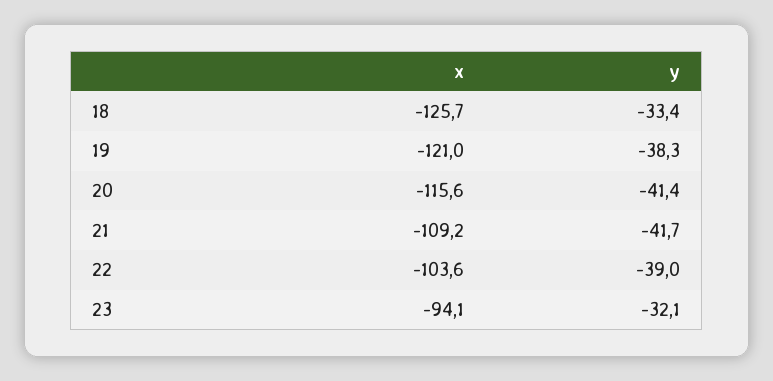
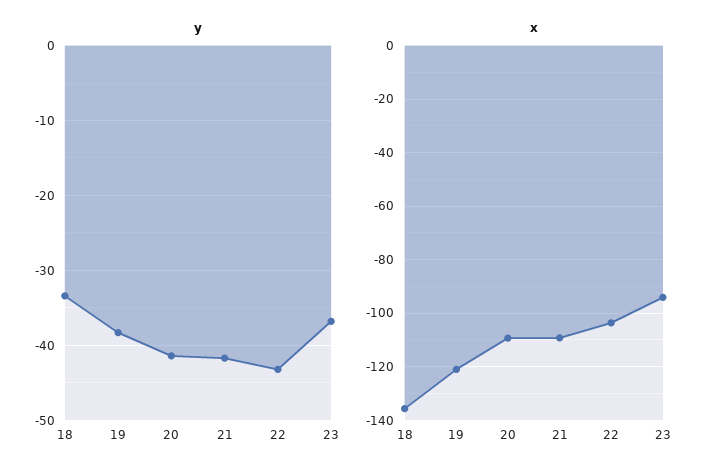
  {
    "x": {
-     "18": -125.7,
+     "18": -135,
      "19": -121,
-     "20": -115.6,
+     "20": -110,
      "21": -109.2,
      "22": -103.6,
      "23": -94.1
    },
    "y": {
      "18": -33.4,
      "19": -38.3,
      "20": -41.4,
      "21": -41.7,
-     "22": -39,
+     "22": -43,
-     "23": -32.1
+     "23": -37
    }
  }

